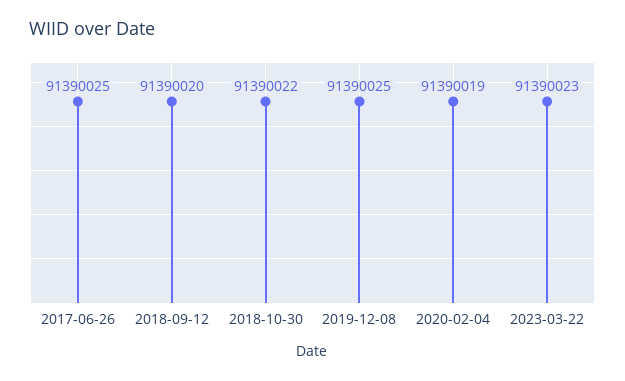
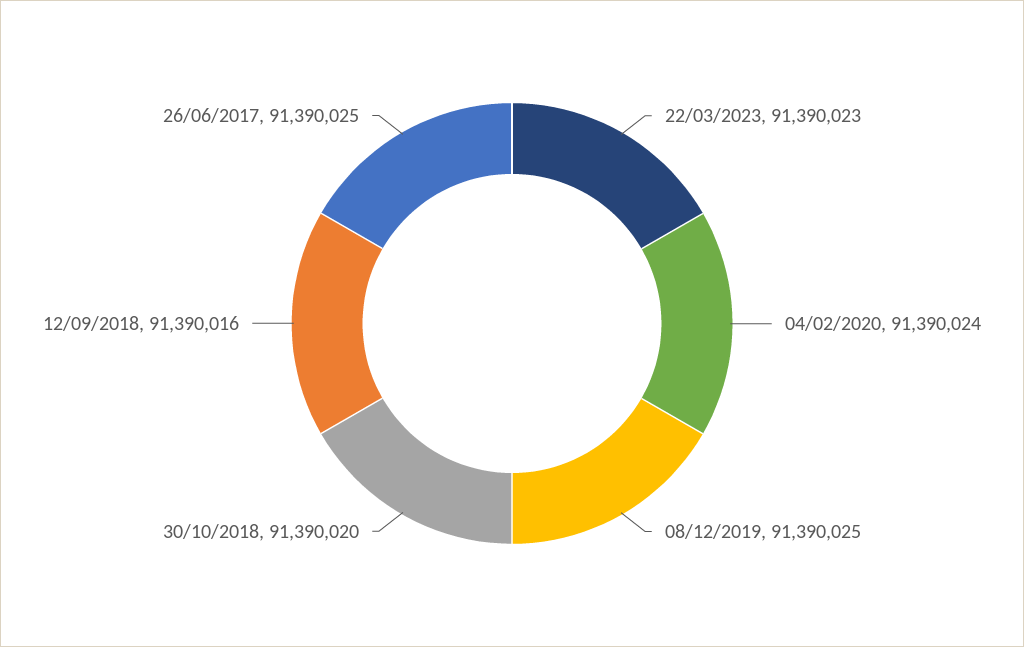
  {
    "2017-06-26": 91390025,
-   "2018-09-12": 91390020,
+   "2018-09-12": 91390016,
-   "2018-10-30": 91390022,
+   "2018-10-30": 91390020,
    "2019-12-08": 91390025,
-   "2020-02-04": 91390019,
+   "2020-02-04": 91390024,
    "2023-03-22": 91390023
  }

